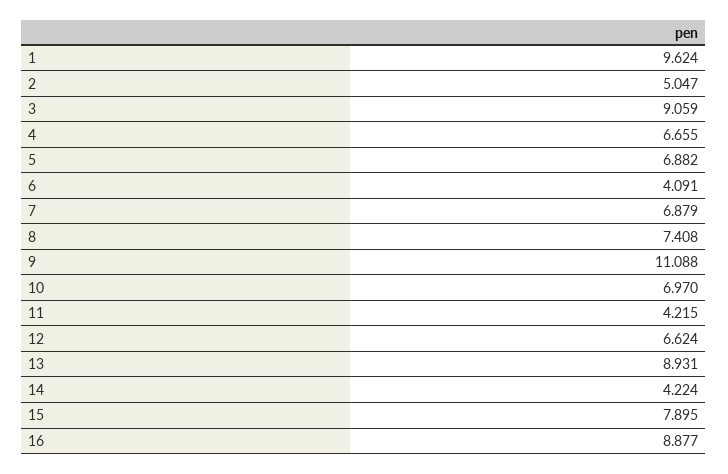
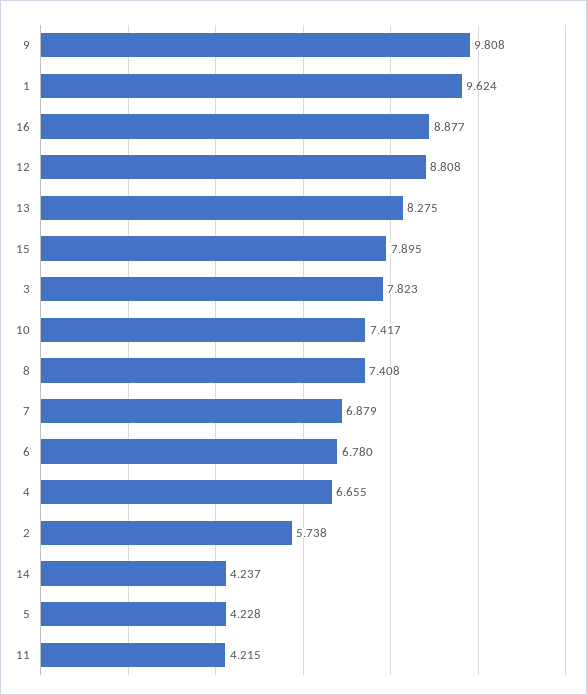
  {
    "1": 9.624,
-   "2": 5.047,
+   "2": 5.738,
-   "3": 9.059,
+   "3": 7.823,
    "4": 6.655,
-   "5": 6.882,
+   "5": 4.228,
-   "6": 4.091,
+   "6": 6.78,
    "7": 6.879,
    "8": 7.408,
-   "9": 11.088,
+   "9": 9.808,
-   "10": 6.97,
+   "10": 7.417,
    "11": 4.215,
-   "12": 6.624,
+   "12": 8.808,
-   "13": 8.931,
+   "13": 8.275,
-   "14": 4.224,
+   "14": 4.237,
    "15": 7.895,
    "16": 8.877
  }

